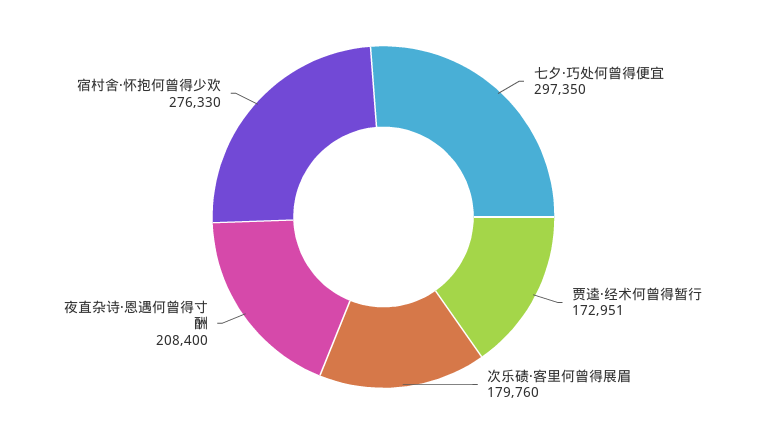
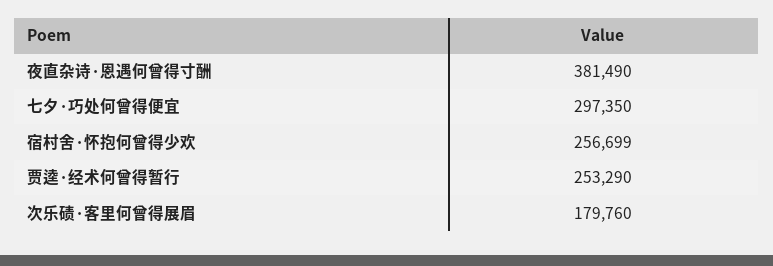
  {
    "七夕·巧处何曾得便宜": 297350,
-   "贾逵·经术何曾得暂行": 172951,
+   "贾逵·经术何曾得暂行": 253290,
    "次乐碛·客里何曾得展眉": 179760,
-   "夜直杂诗·恩遇何曾得寸酬": 208400,
+   "夜直杂诗·恩遇何曾得寸酬": 381490,
-   "宿村舍·怀抱何曾得少欢": 276330
+   "宿村舍·怀抱何曾得少欢": 256699
  }

